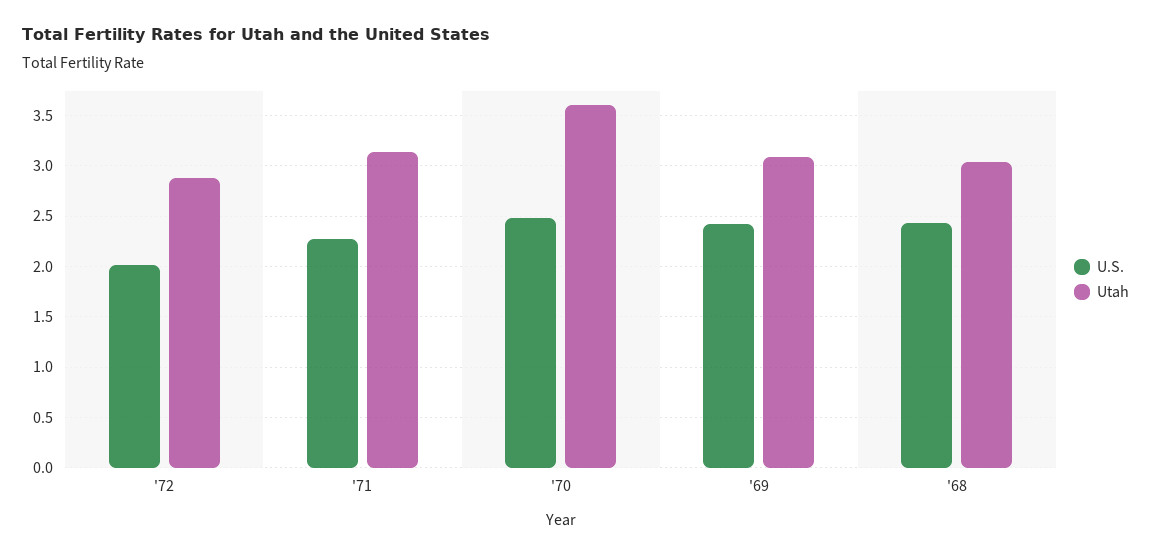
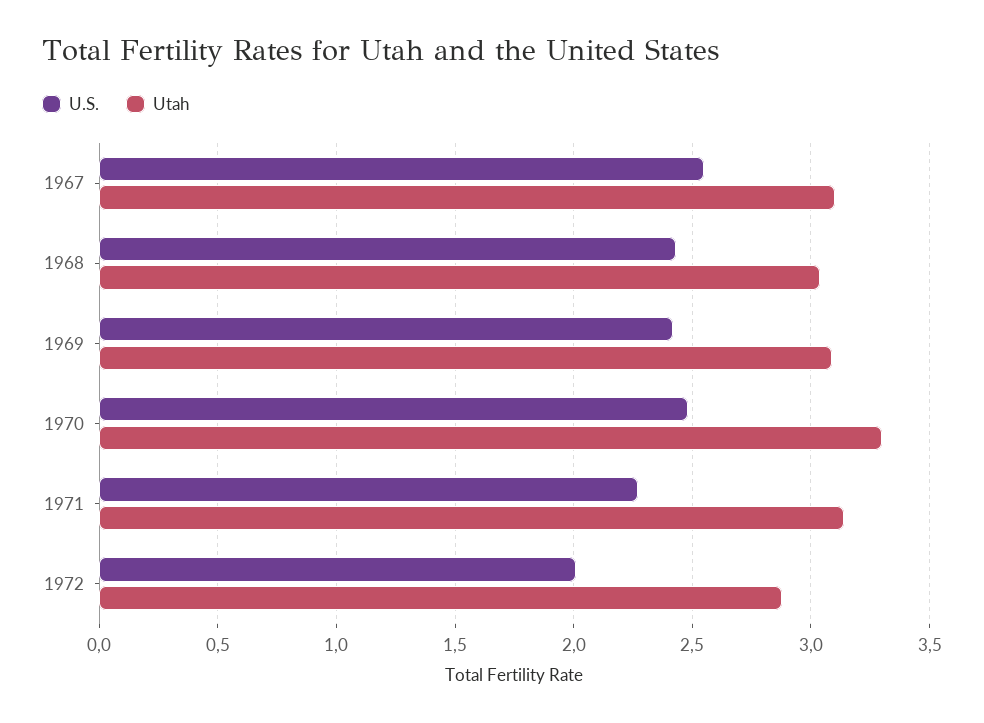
  {
    "U.S.": {
      "'72": 2,
      "'71": 2.25,
      "'70": 2.5,
      "'69": 2.4,
-     "'68": 2.45
+     "'68": 2.45,
+     "1967": 2.55
    },
    "Utah": {
      "'72": 2.9,
      "'71": 3.15,
-     "'70": 3.6,
+     "'70": 3.3,
      "'69": 3.1,
-     "'68": 3.05
+     "'68": 3.05,
+     "1967": 3.1
    }
  }

